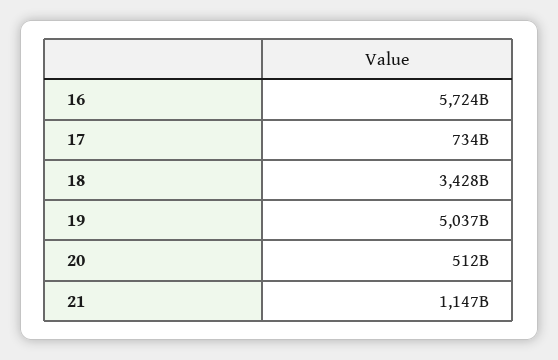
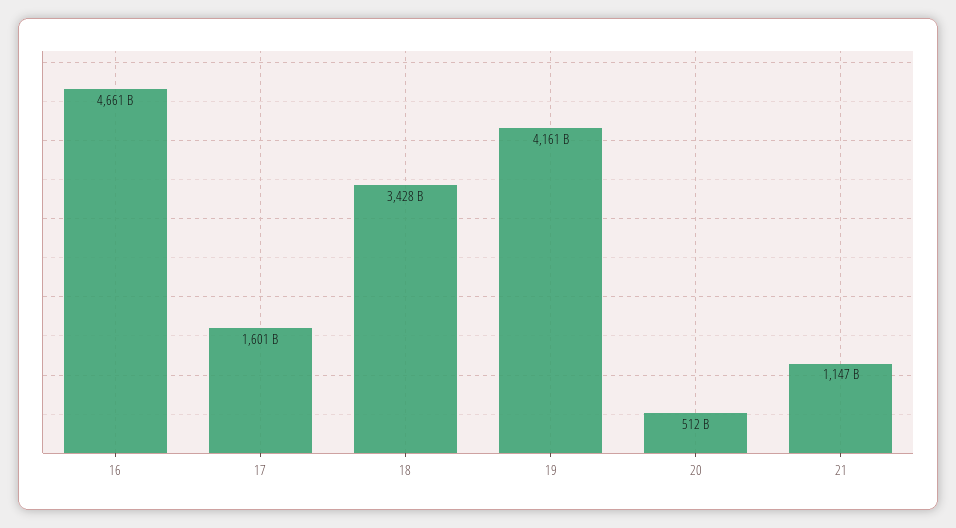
  {
-   "16": 5724000000000,
+   "16": 4661000000000,
-   "17": 734000000000,
+   "17": 1601000000000,
    "18": 3428000000000,
-   "19": 5037000000000,
+   "19": 4161000000000,
    "20": 512000000000,
    "21": 1147000000000
  }

